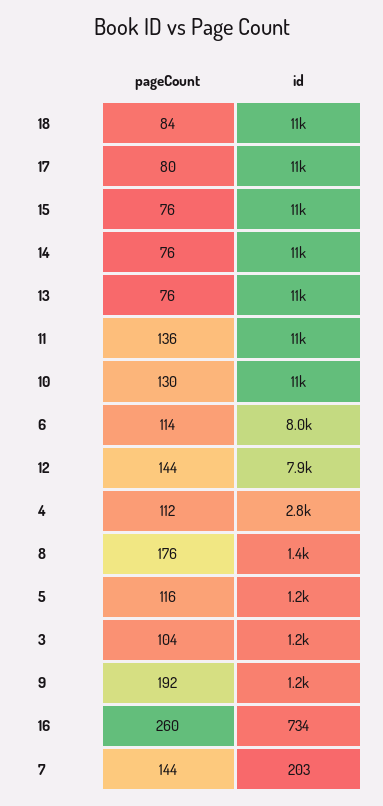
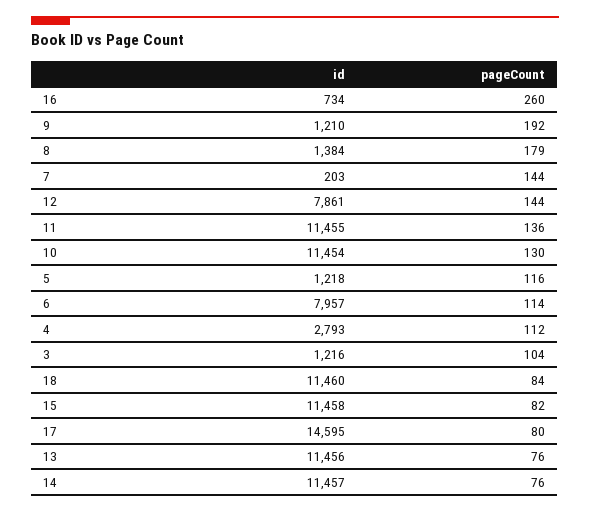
  {
    "pageCount": {
      "18": 84,
      "17": 80,
-     "15": 76,
+     "15": 82,
      "14": 76,
      "13": 76,
      "11": 136,
      "10": 130,
      "6": 114,
      "12": 144,
      "4": 112,
-     "8": 176,
+     "8": 179,
      "5": 116,
      "3": 104,
      "9": 192,
      "16": 260,
      "7": 144
    },
    "id": {
      "18": 11460,
-     "17": 11000,
+     "17": 14595,
      "15": 11458,
      "14": 11457,
      "13": 11456,
      "11": 11455,
      "10": 11454,
      "6": 7957,
      "12": 7861,
      "4": 2793,
      "8": 1384,
      "5": 1218,
      "3": 1216,
      "9": 1210,
      "16": 734,
      "7": 203
    }
  }

